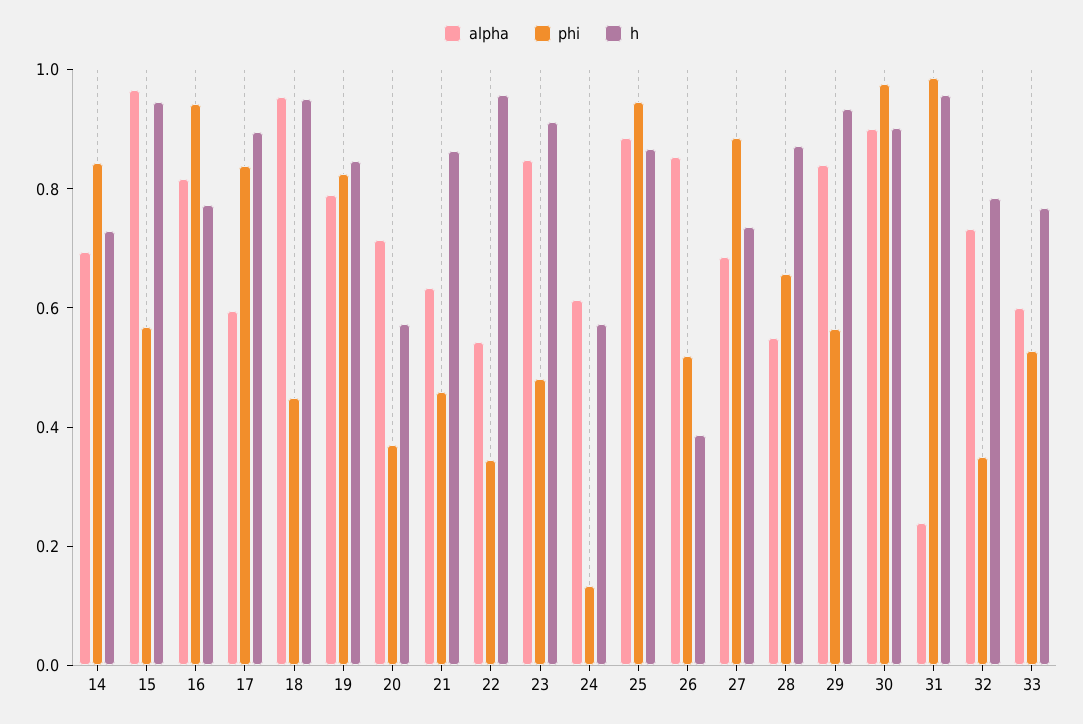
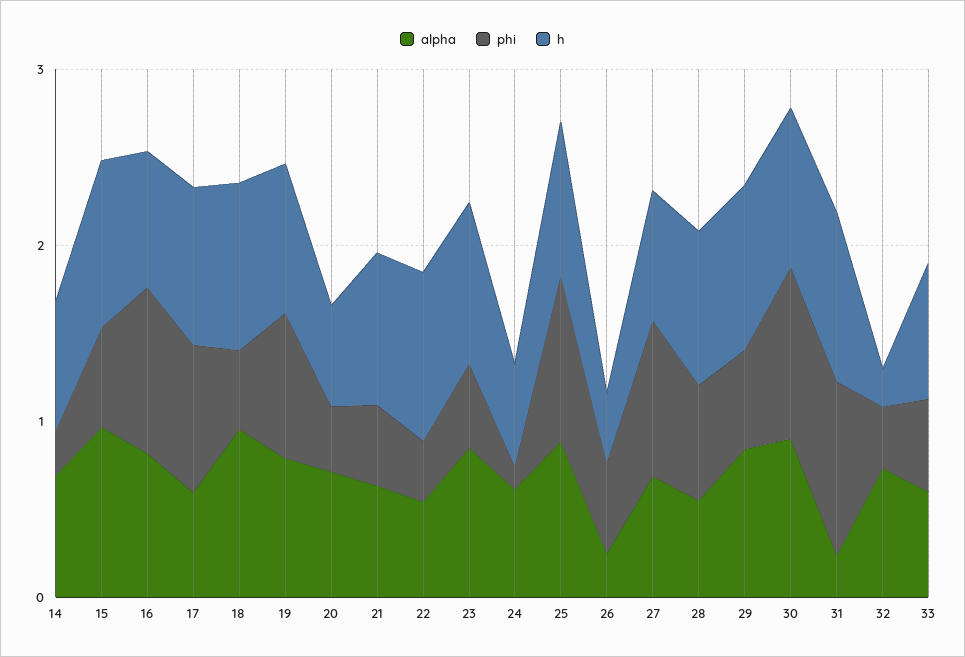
  {
    "alpha": {
      "14": 0.7,
      "15": 0.95,
      "16": 0.8,
      "17": 0.6,
      "18": 0.95,
      "19": 0.8,
      "20": 0.7,
      "21": 0.65,
      "22": 0.55,
      "23": 0.85,
      "24": 0.6,
      "25": 0.9,
-     "26": 0.85,
+     "26": 0.2,
      "27": 0.7,
      "28": 0.55,
      "29": 0.85,
      "30": 0.9,
      "31": 0.25,
      "32": 0.75,
      "33": 0.6
    },
    "phi": {
-     "14": 0.85,
+     "14": 0.2,
      "15": 0.55,
      "16": 0.95,
      "17": 0.85,
      "18": 0.45,
      "19": 0.85,
      "20": 0.35,
      "21": 0.45,
      "22": 0.35,
      "23": 0.5,
      "24": 0.15,
      "25": 0.95,
      "26": 0.5,
      "27": 0.9,
      "28": 0.65,
      "29": 0.55,
      "30": 1,
      "31": 1,
      "32": 0.35,
      "33": 0.55
    },
    "h": {
      "14": 0.75,
      "15": 0.95,
      "16": 0.75,
      "17": 0.9,
      "18": 0.95,
      "19": 0.85,
      "20": 0.55,
      "21": 0.85,
      "22": 0.95,
      "23": 0.9,
      "24": 0.55,
      "25": 0.85,
      "26": 0.4,
      "27": 0.75,
      "28": 0.85,
      "29": 0.95,
      "30": 0.9,
      "31": 0.95,
-     "32": 0.8,
+     "32": 0.2,
      "33": 0.75
    }
  }

